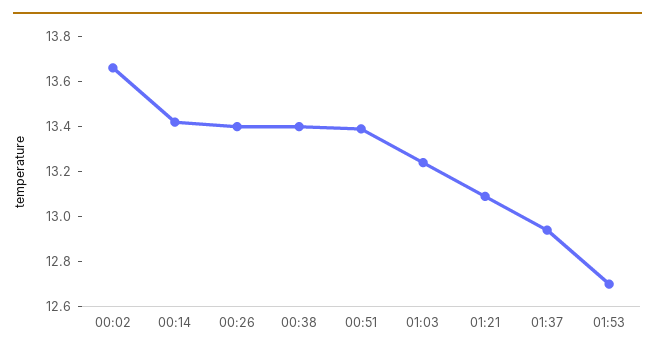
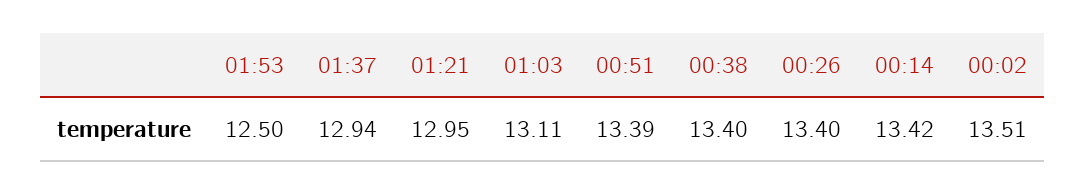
  {
-   "00:02": 13.65,
+   "00:02": 13.51,
    "00:14": 13.42,
    "00:26": 13.4,
    "00:38": 13.4,
    "00:51": 13.39,
-   "01:03": 13.25,
+   "01:03": 13.11,
-   "01:21": 13.1,
+   "01:21": 12.95,
    "01:37": 12.94,
-   "01:53": 12.7
+   "01:53": 12.5
  }

